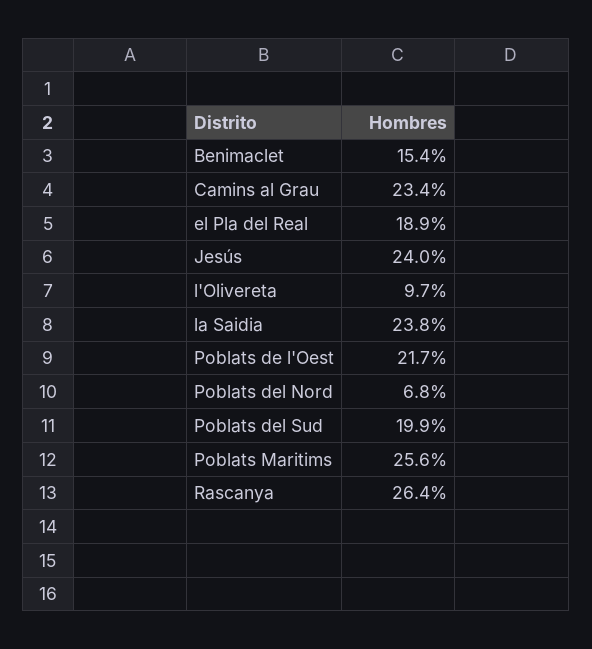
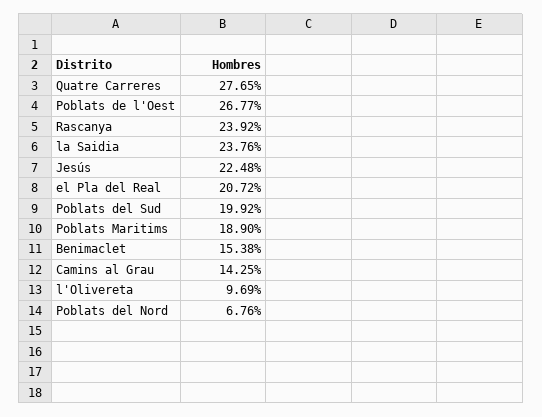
  {
    "Benimaclet": 15.38,
-   "Camins al Grau": 23.4,
+   "Camins al Grau": 14.25,
-   "el Pla del Real": 18.9,
+   "el Pla del Real": 20.72,
-   "Jesús": 24,
+   "Jesús": 22.48,
    "l'Olivereta": 9.69,
    "la Saidia": 23.76,
-   "Poblats de l'Oest": 21.7,
+   "Poblats de l'Oest": 26.77,
    "Poblats del Nord": 6.76,
    "Poblats del Sud": 19.92,
-   "Poblats Maritims": 25.6,
+   "Poblats Maritims": 18.9,
-   "Rascanya": 26.4
+   "Rascanya": 23.92,
+   "Quatre Carreres": 27.65
  }

